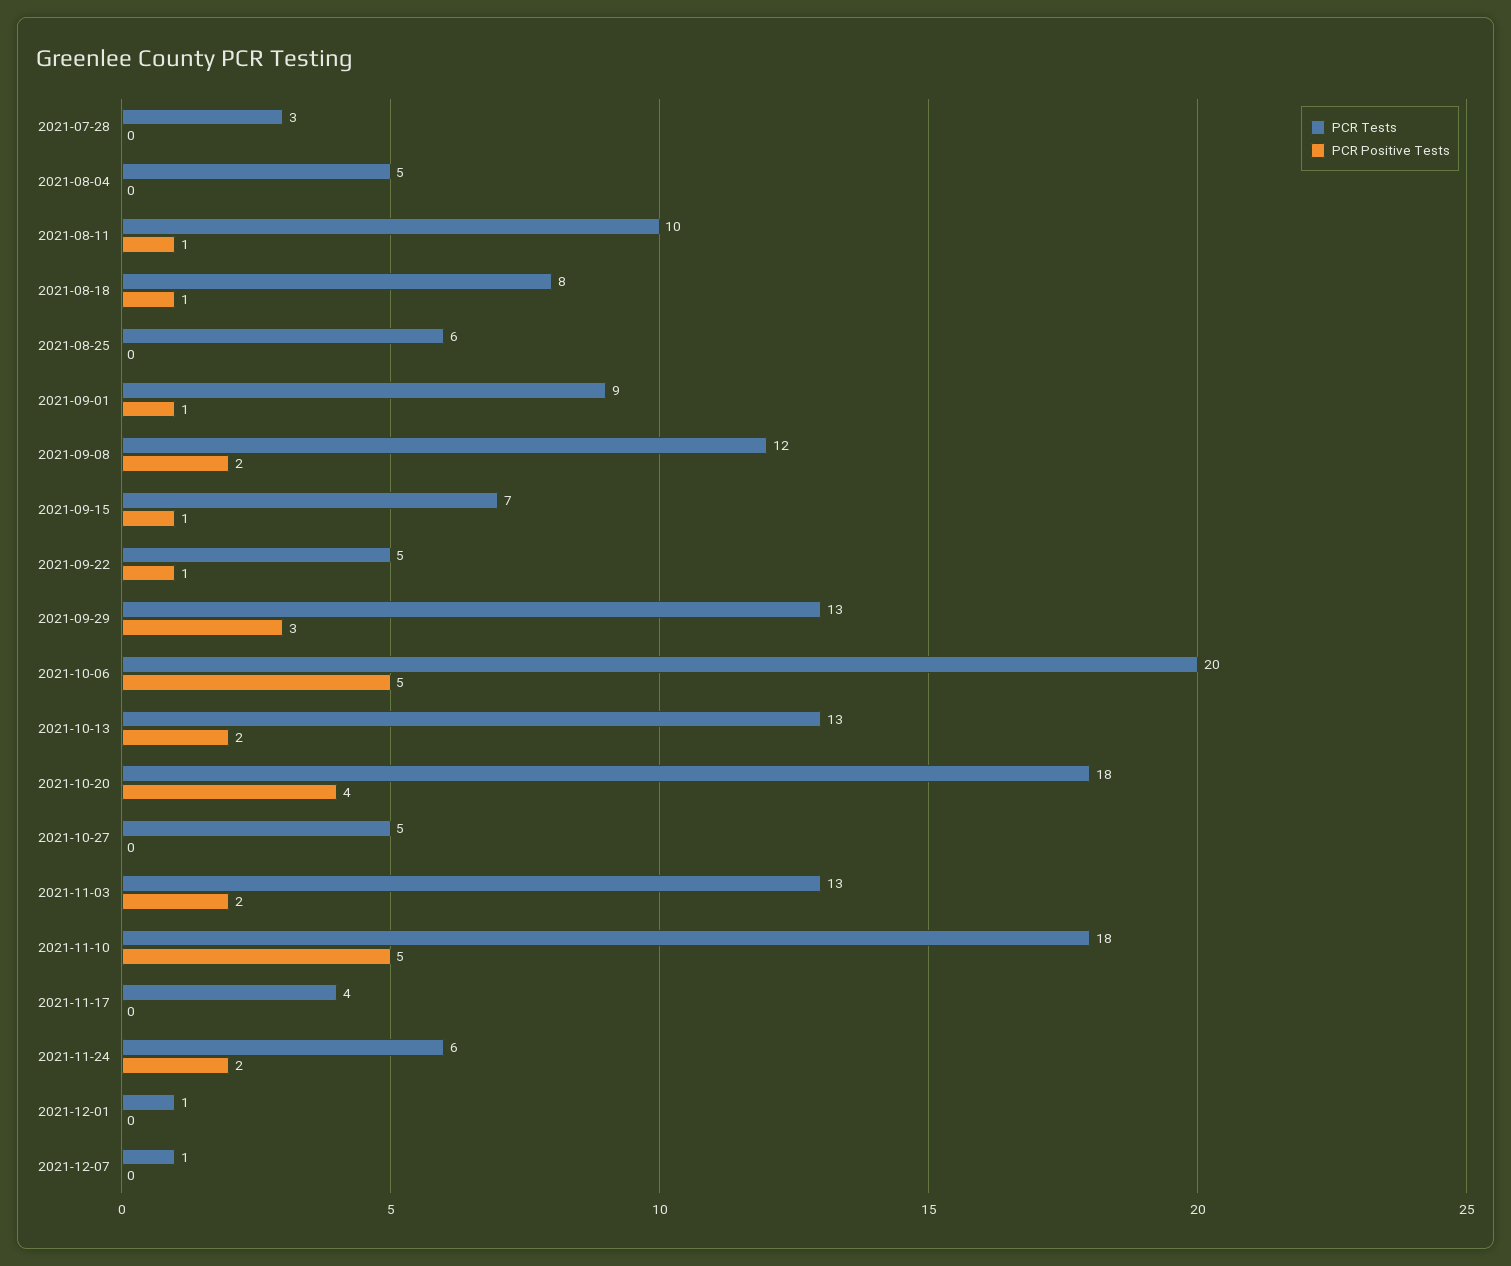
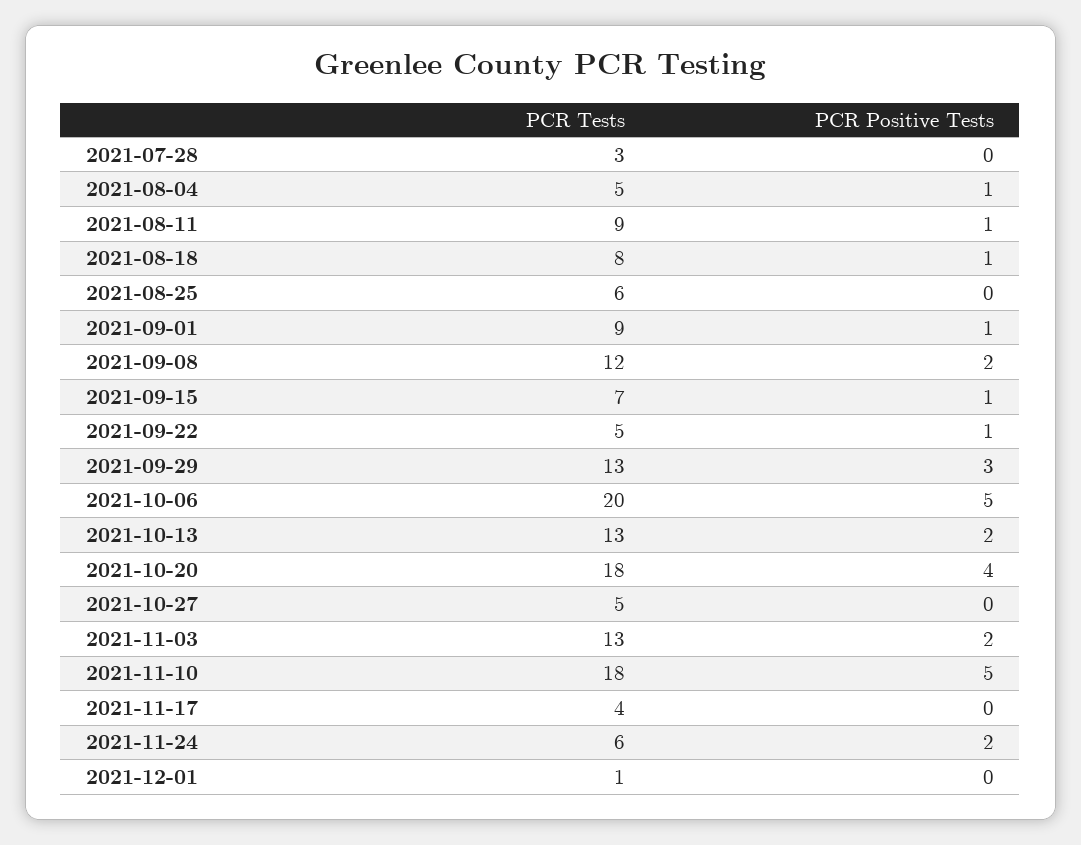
  {
    "PCR Tests": {
      "2021-07-28": 3,
      "2021-08-04": 5,
-     "2021-08-11": 10,
+     "2021-08-11": 9,
      "2021-08-18": 8,
      "2021-08-25": 6,
      "2021-09-01": 9,
      "2021-09-08": 12,
      "2021-09-15": 7,
      "2021-09-22": 5,
      "2021-09-29": 13,
      "2021-10-06": 20,
      "2021-10-13": 13,
      "2021-10-20": 18,
      "2021-10-27": 5,
      "2021-11-03": 13,
      "2021-11-10": 18,
      "2021-11-17": 4,
      "2021-11-24": 6,
-     "2021-12-01": 1,
+     "2021-12-01": 1
-     "2021-12-07": 1
    },
    "PCR Positive Tests": {
      "2021-07-28": 0,
-     "2021-08-04": 0,
+     "2021-08-04": 1,
      "2021-08-11": 1,
      "2021-08-18": 1,
      "2021-08-25": 0,
      "2021-09-01": 1,
      "2021-09-08": 2,
      "2021-09-15": 1,
      "2021-09-22": 1,
      "2021-09-29": 3,
      "2021-10-06": 5,
      "2021-10-13": 2,
      "2021-10-20": 4,
      "2021-10-27": 0,
      "2021-11-03": 2,
      "2021-11-10": 5,
      "2021-11-17": 0,
      "2021-11-24": 2,
-     "2021-12-01": 0,
+     "2021-12-01": 0
-     "2021-12-07": 0
    }
  }

